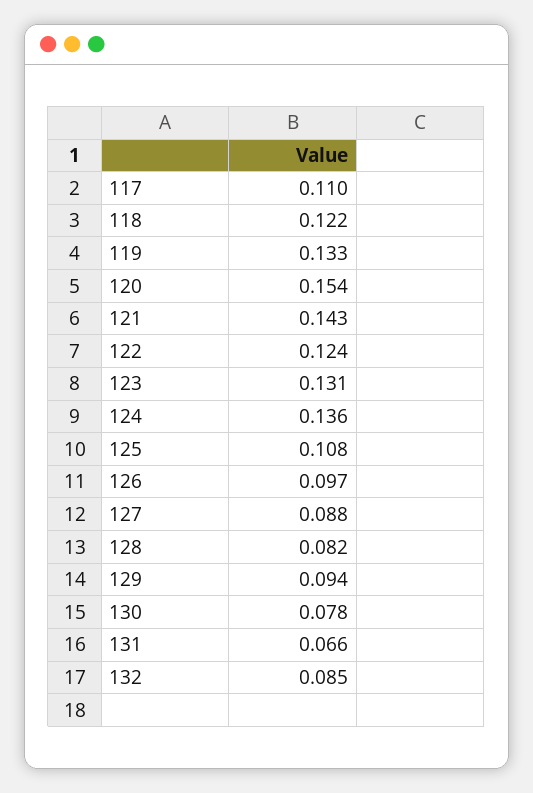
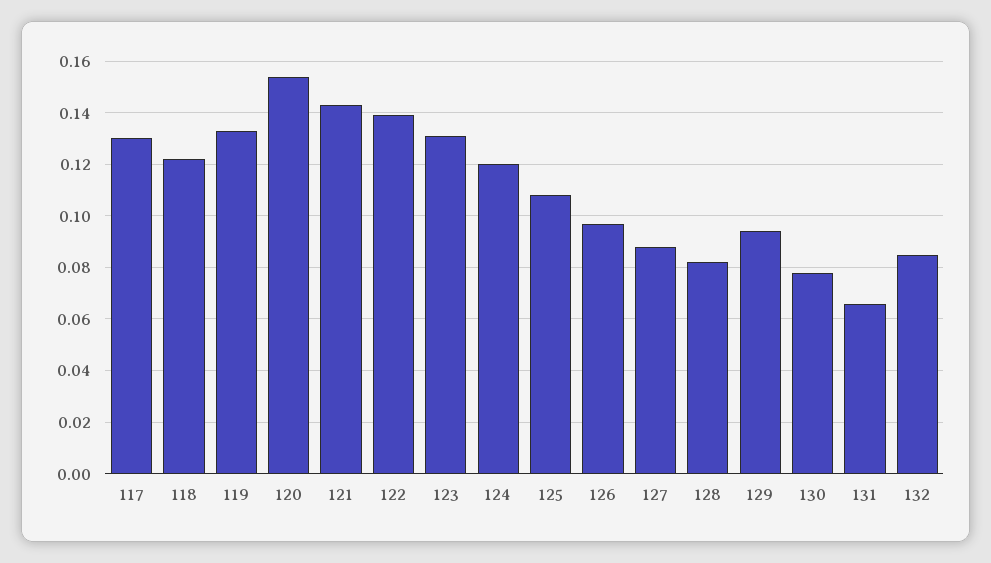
  {
-   "117": 0.11,
+   "117": 0.13,
    "118": 0.122,
    "119": 0.133,
    "120": 0.154,
    "121": 0.143,
-   "122": 0.124,
+   "122": 0.14,
    "123": 0.131,
-   "124": 0.136,
+   "124": 0.12,
    "125": 0.108,
    "126": 0.097,
    "127": 0.088,
    "128": 0.082,
    "129": 0.094,
    "130": 0.078,
    "131": 0.066,
    "132": 0.085
  }

